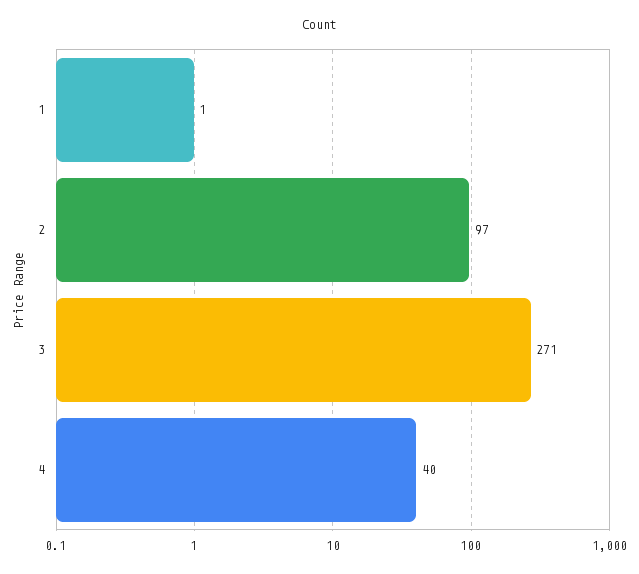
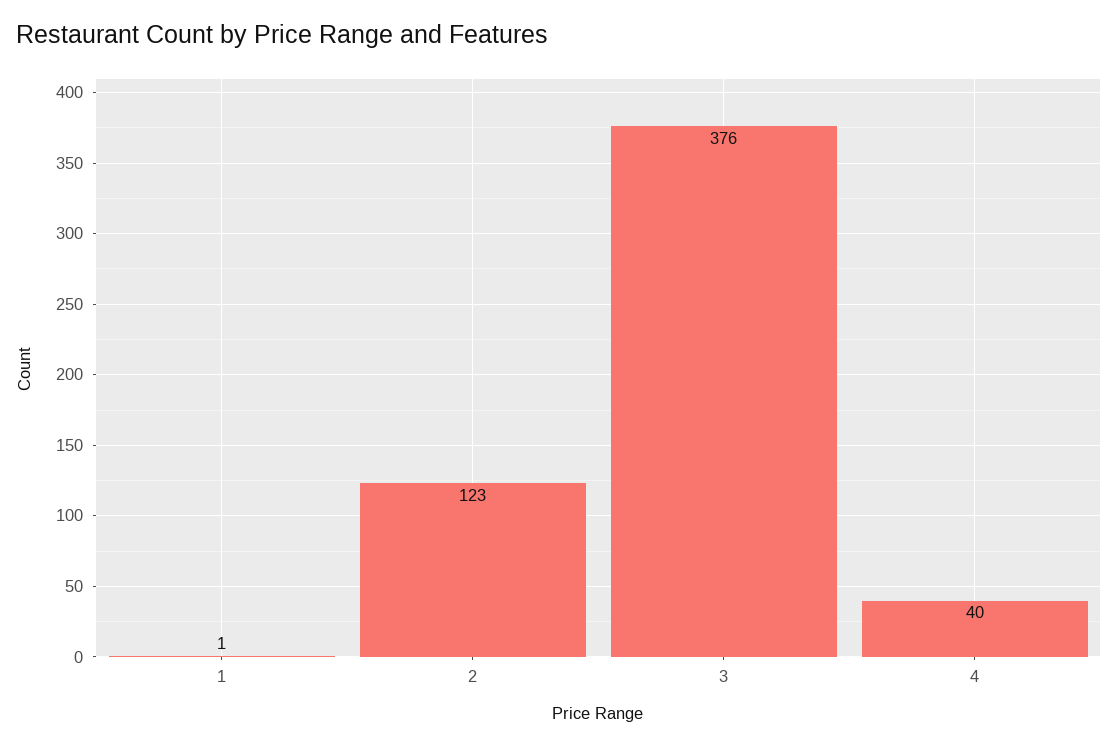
  {
    "1": 1,
-   "2": 97,
+   "2": 123,
-   "3": 271,
+   "3": 376,
    "4": 40
  }

